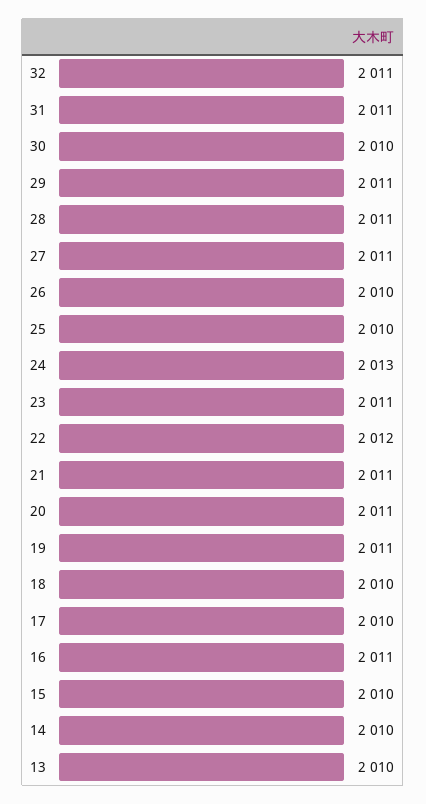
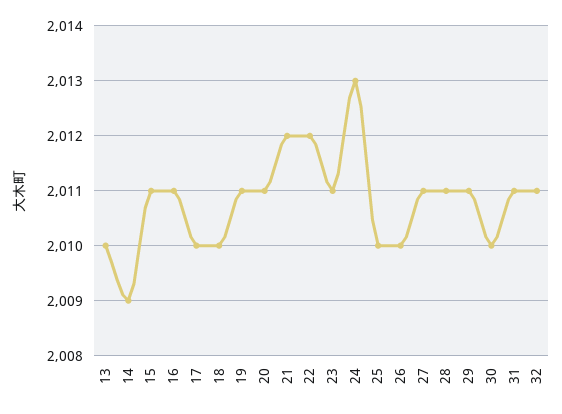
  {
    "32": 2011,
    "31": 2011,
    "30": 2010,
    "29": 2011,
    "28": 2011,
    "27": 2011,
    "26": 2010,
    "25": 2010,
    "24": 2013,
    "23": 2011,
    "22": 2012,
-   "21": 2011,
+   "21": 2012,
    "20": 2011,
    "19": 2011,
    "18": 2010,
    "17": 2010,
    "16": 2011,
-   "15": 2010,
+   "15": 2011,
-   "14": 2010,
+   "14": 2009,
    "13": 2010
  }

